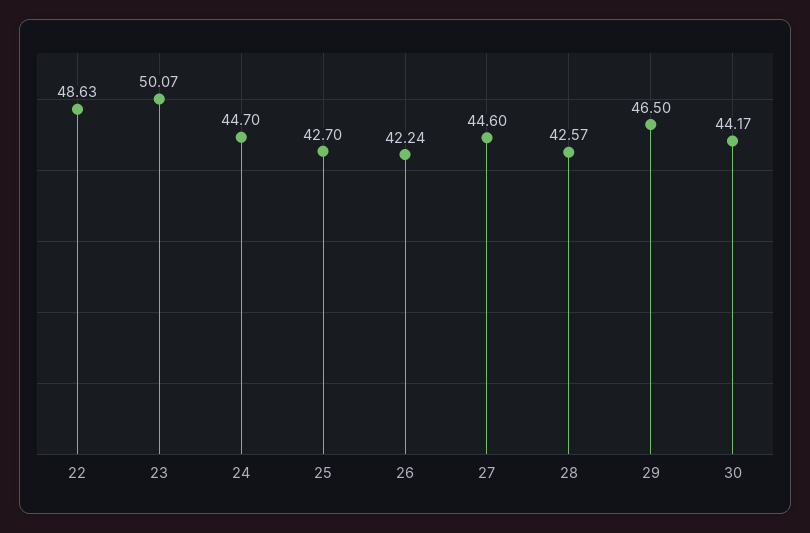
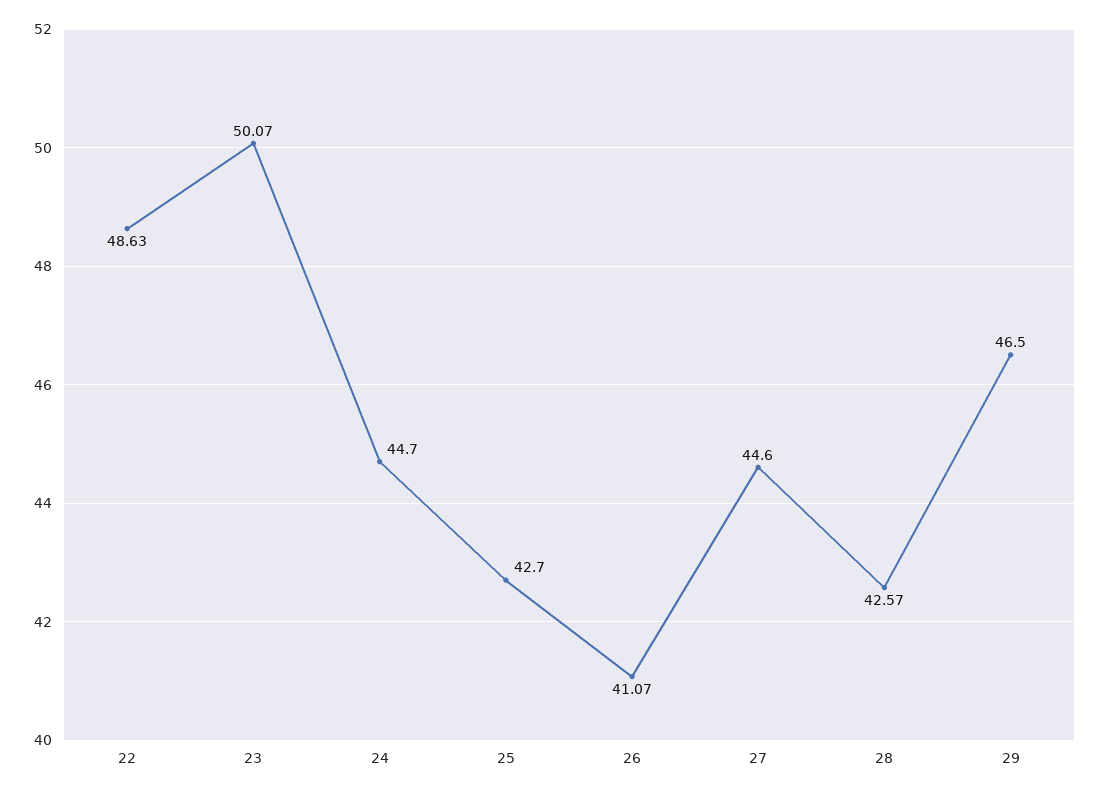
  {
    "22": 48.63,
    "23": 50.07,
    "24": 44.7,
    "25": 42.7,
-   "26": 42.24,
+   "26": 41.07,
    "27": 44.6,
    "28": 42.57,
-   "29": 46.5,
+   "29": 46.5
-   "30": 44.17
  }

